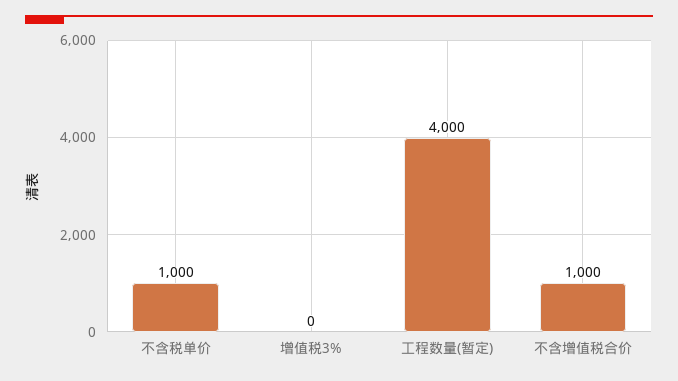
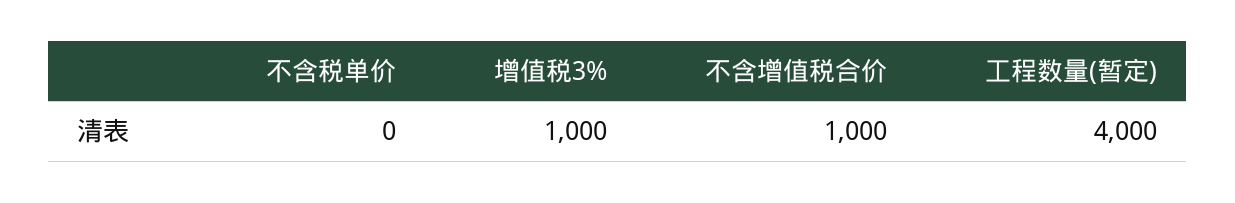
  {
-   "不含税单价": 1000,
+   "不含税单价": 0,
-   "增值税3%": 0,
+   "增值税3%": 1000,
    "工程数量(暂定)": 4000,
    "不含增值税合价": 1000
  }

